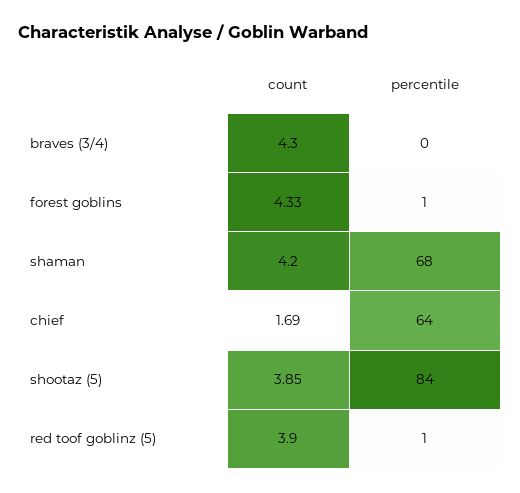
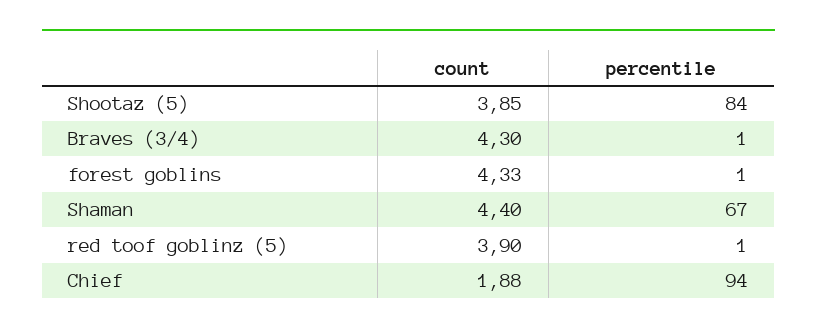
  {
    "count": {
      "braves (3/4)": 4.3,
      "forest goblins": 4.33,
-     "shaman": 4.2,
+     "shaman": 4.4,
-     "chief": 1.69,
+     "chief": 1.88,
      "shootaz (5)": 3.85,
      "red toof goblinz (5)": 3.9
    },
    "percentile": {
-     "braves (3/4)": 0,
+     "braves (3/4)": 1,
      "forest goblins": 1,
-     "shaman": 68,
+     "shaman": 67,
-     "chief": 64,
+     "chief": 94,
      "shootaz (5)": 84,
      "red toof goblinz (5)": 1
    }
  }

